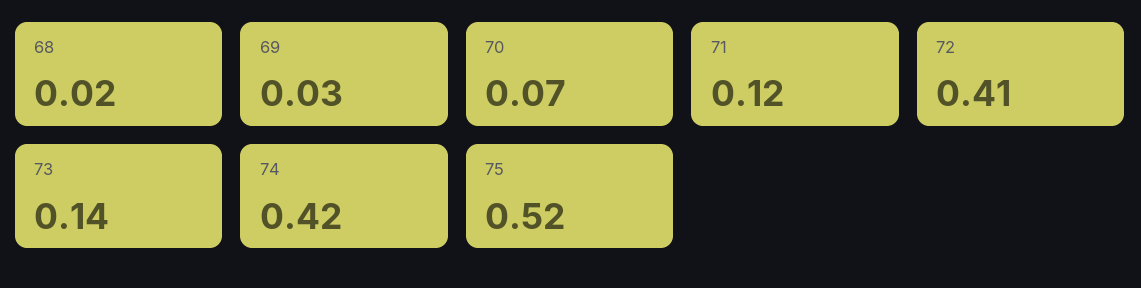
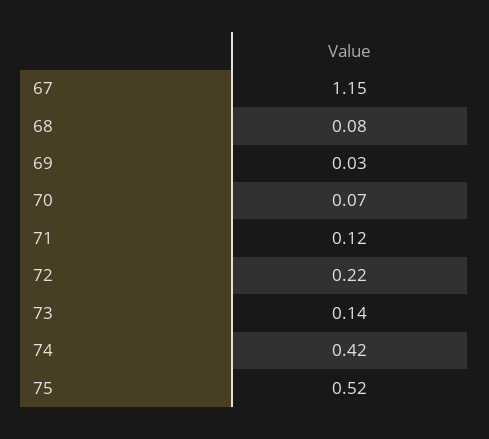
  {
-   "68": 0.02,
+   "68": 0.08,
    "69": 0.03,
    "70": 0.07,
    "71": 0.12,
-   "72": 0.41,
+   "72": 0.22,
    "73": 0.14,
    "74": 0.42,
-   "75": 0.52
+   "75": 0.52,
+   "67": 1.15
  }

